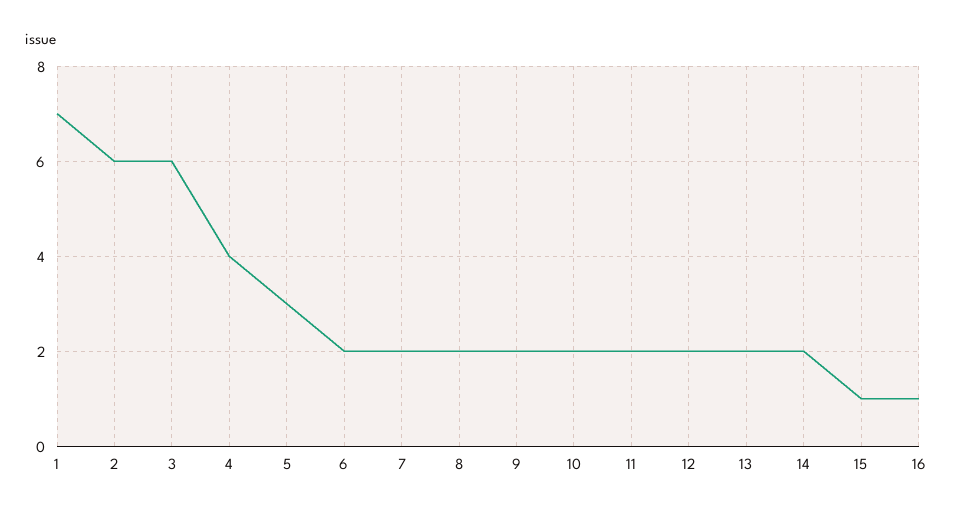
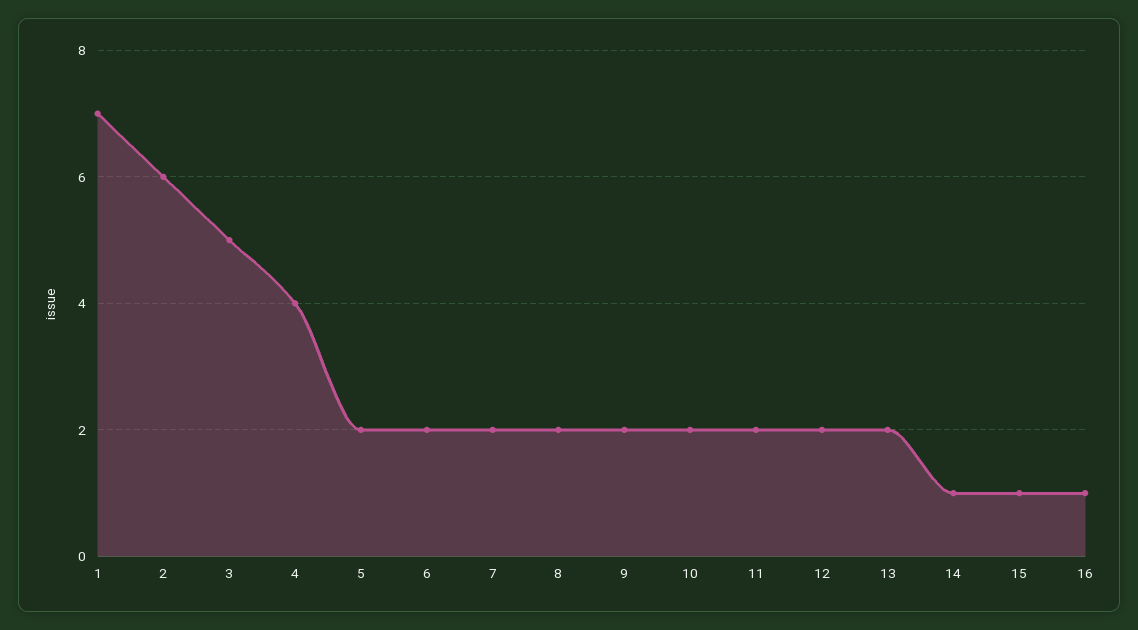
  {
    "1": 7,
    "2": 6,
-   "3": 6,
+   "3": 5,
    "4": 4,
-   "5": 3,
+   "5": 2,
    "6": 2,
    "7": 2,
    "8": 2,
    "9": 2,
    "10": 2,
    "11": 2,
    "12": 2,
    "13": 2,
-   "14": 2,
+   "14": 1,
    "15": 1,
    "16": 1
  }

